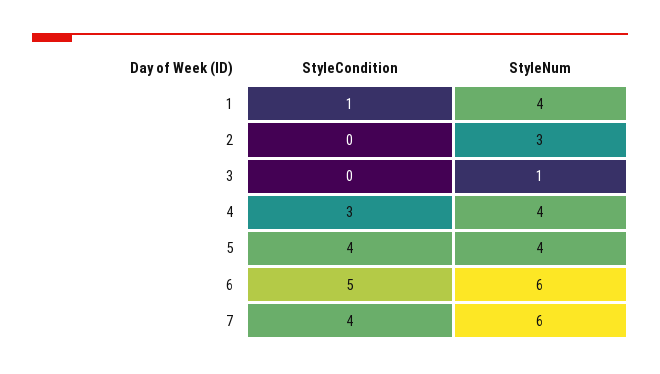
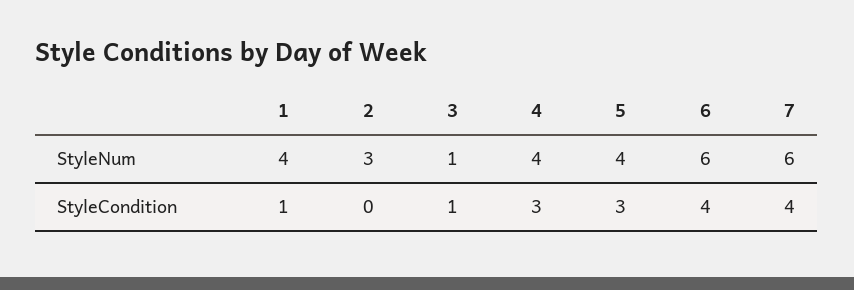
  {
    "StyleCondition": {
      "1": 1,
      "2": 0,
-     "3": 0,
+     "3": 1,
      "4": 3,
-     "5": 4,
+     "5": 3,
-     "6": 5,
+     "6": 4,
      "7": 4
    },
    "StyleNum": {
      "1": 4,
      "2": 3,
      "3": 1,
      "4": 4,
      "5": 4,
      "6": 6,
      "7": 6
    }
  }

